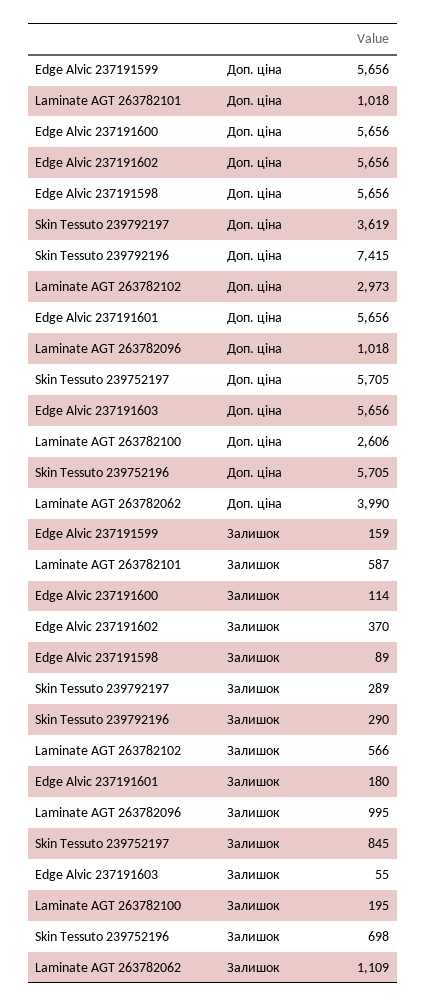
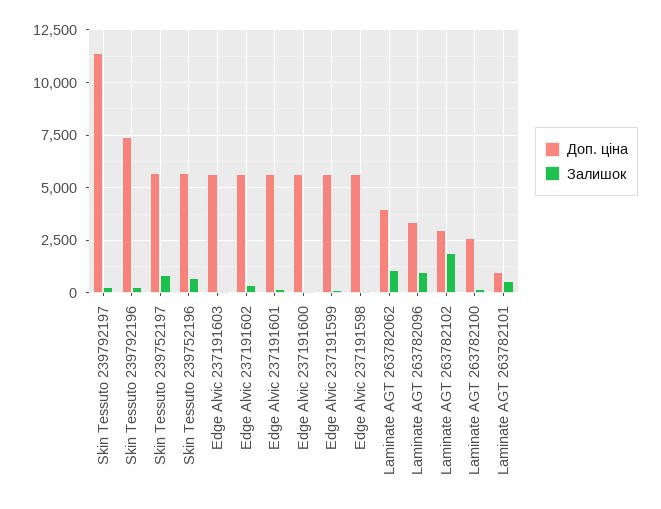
  {
    "Доп. ціна": {
      "Edge Alvic 237191599": 5656,
      "Laminate AGT 263782101": 1018,
      "Edge Alvic 237191600": 5656,
      "Edge Alvic 237191602": 5656,
      "Edge Alvic 237191598": 5656,
-     "Skin Tessuto 239792197": 3619,
+     "Skin Tessuto 239792197": 11500,
      "Skin Tessuto 239792196": 7415,
      "Laminate AGT 263782102": 2973,
      "Edge Alvic 237191601": 5656,
-     "Laminate AGT 263782096": 1018,
+     "Laminate AGT 263782096": 3500,
      "Skin Tessuto 239752197": 5705,
      "Edge Alvic 237191603": 5656,
      "Laminate AGT 263782100": 2606,
      "Skin Tessuto 239752196": 5705,
      "Laminate AGT 263782062": 3990
    },
    "Залишок": {
      "Edge Alvic 237191599": 159,
      "Laminate AGT 263782101": 587,
      "Edge Alvic 237191600": 114,
      "Edge Alvic 237191602": 370,
      "Edge Alvic 237191598": 89,
      "Skin Tessuto 239792197": 289,
      "Skin Tessuto 239792196": 290,
-     "Laminate AGT 263782102": 566,
+     "Laminate AGT 263782102": 2000,
      "Edge Alvic 237191601": 180,
      "Laminate AGT 263782096": 995,
      "Skin Tessuto 239752197": 845,
      "Edge Alvic 237191603": 55,
      "Laminate AGT 263782100": 195,
      "Skin Tessuto 239752196": 698,
      "Laminate AGT 263782062": 1109
    }
  }

